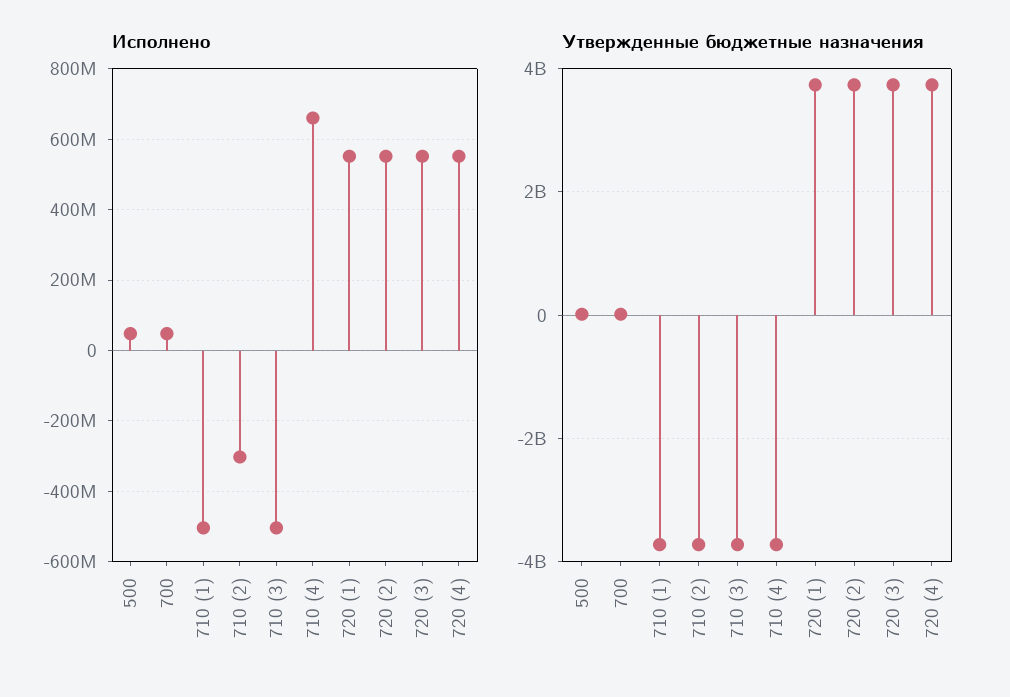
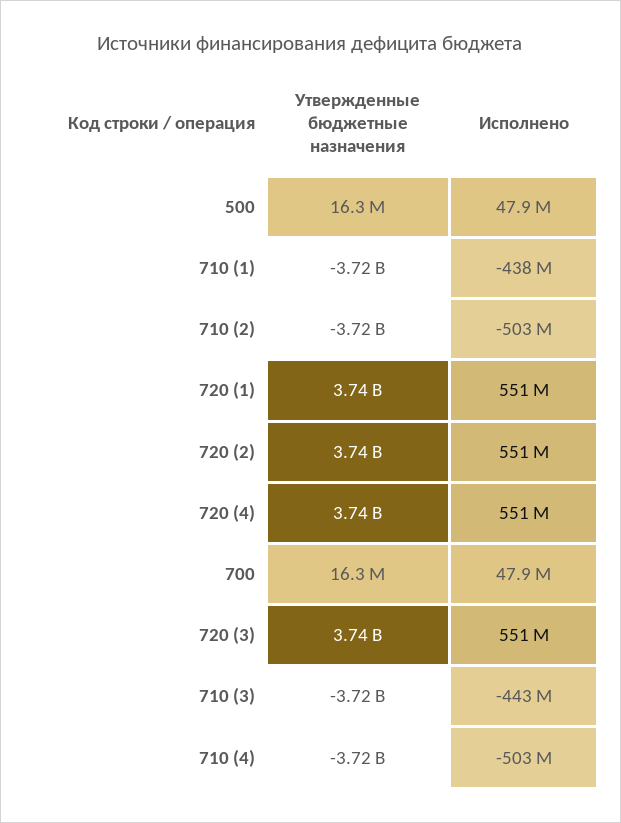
  {
    "Исполнено": {
      "500": 47900000,
      "700": 47900000,
-     "710 (1)": -500000000,
+     "710 (1)": -438000000,
-     "710 (2)": -300000000,
+     "710 (2)": -503000000,
-     "710 (3)": -500000000,
+     "710 (3)": -443000000,
-     "710 (4)": 660000000,
+     "710 (4)": -503000000,
      "720 (1)": 551000000,
      "720 (2)": 551000000,
      "720 (3)": 551000000,
      "720 (4)": 551000000
    },
    "Утвержденные бюджетные назначения": {
      "500": 16300000,
      "700": 16300000,
      "710 (1)": -3720000000,
      "710 (2)": -3720000000,
      "710 (3)": -3720000000,
      "710 (4)": -3720000000,
      "720 (1)": 3740000000,
      "720 (2)": 3740000000,
      "720 (3)": 3740000000,
      "720 (4)": 3740000000
    }
  }

